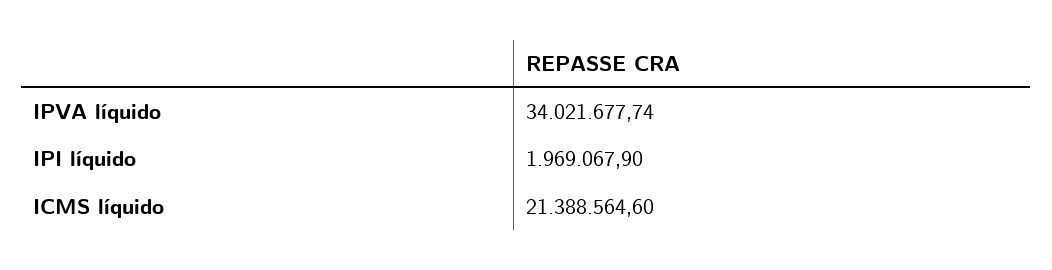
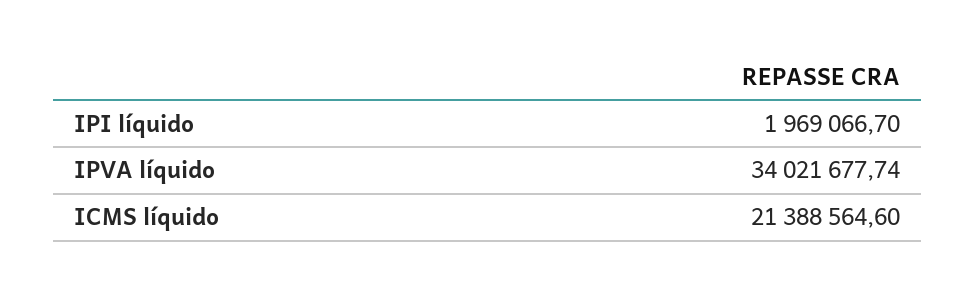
  {
    "IPVA líquido": 34021677.74,
-   "IPI líquido": 1969067.9,
+   "IPI líquido": 1969066.7,
    "ICMS líquido": 21388564.6
  }

